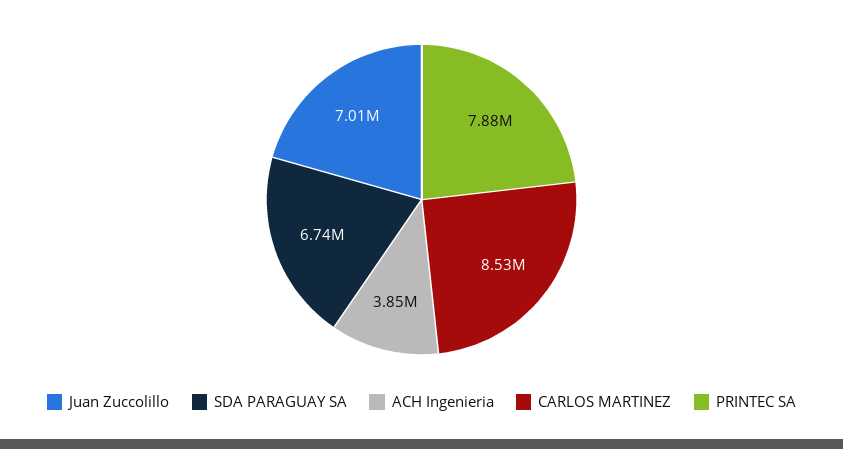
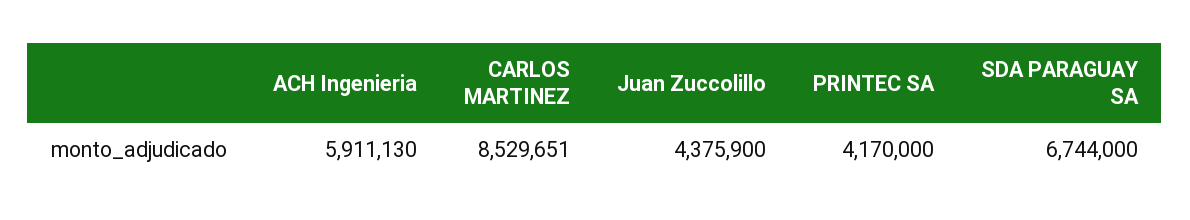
  {
-   "Juan Zuccolillo": 7010000,
+   "Juan Zuccolillo": 4375900,
    "SDA PARAGUAY SA": 6744000,
-   "ACH Ingenieria": 3850000,
+   "ACH Ingenieria": 5911130,
    "CARLOS MARTINEZ": 8529651,
-   "PRINTEC SA": 7880000
+   "PRINTEC SA": 4170000
  }

